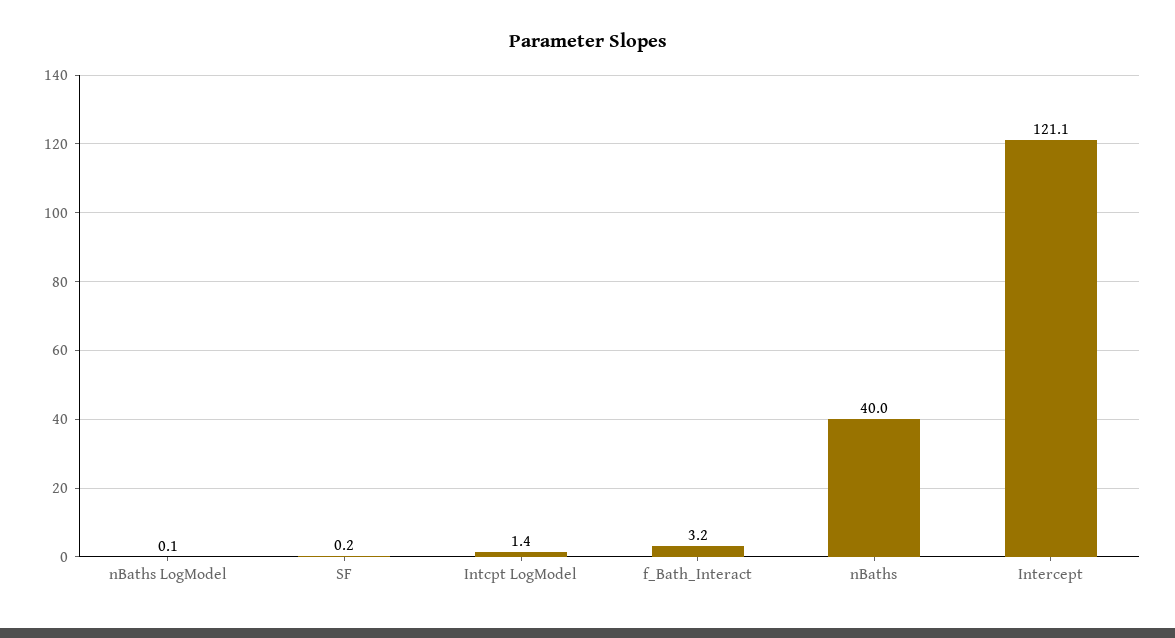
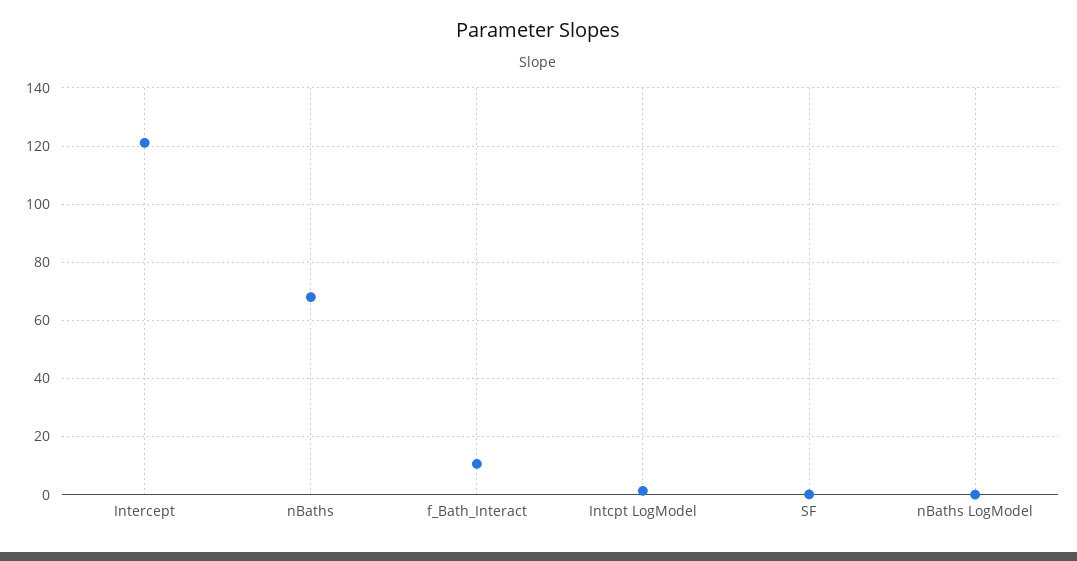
  {
    "nBaths LogModel": 0.1,
    "SF": 0.2,
    "Intcpt LogModel": 1.4,
-   "f_Bath_Interact": 3.2,
+   "f_Bath_Interact": 10,
-   "nBaths": 40,
+   "nBaths": 67.5,
    "Intercept": 121.1
  }

